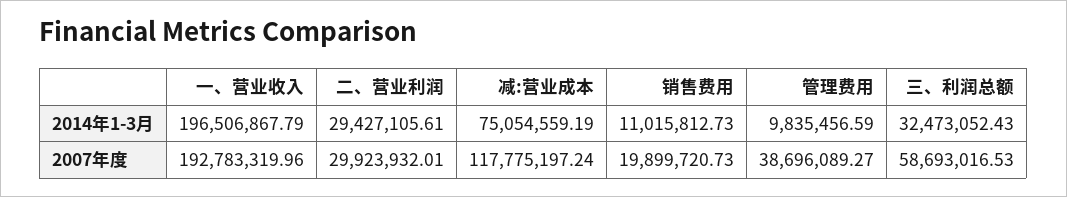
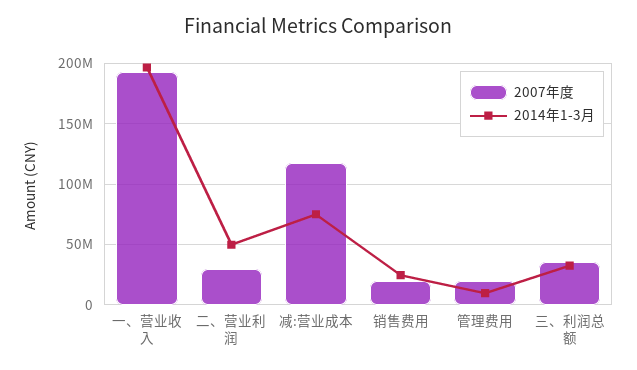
  {
    "2014年1-3月": {
      "一、营业收入": 196506867.79,
-     "二、营业利润": 29427105.61,
+     "二、营业利润": 50000000,
      "减:营业成本": 75054559.19,
-     "销售费用": 11015812.73,
+     "销售费用": 25000000,
      "管理费用": 9835456.59,
      "三、利润总额": 32473052.43
    },
    "2007年度": {
      "一、营业收入": 192783319.96,
      "二、营业利润": 29923932.01,
      "减:营业成本": 117775197.24,
      "销售费用": 19899720.73,
-     "管理费用": 38696089.27,
+     "管理费用": 20000000,
-     "三、利润总额": 58693016.53
+     "三、利润总额": 35000000
    }
  }

